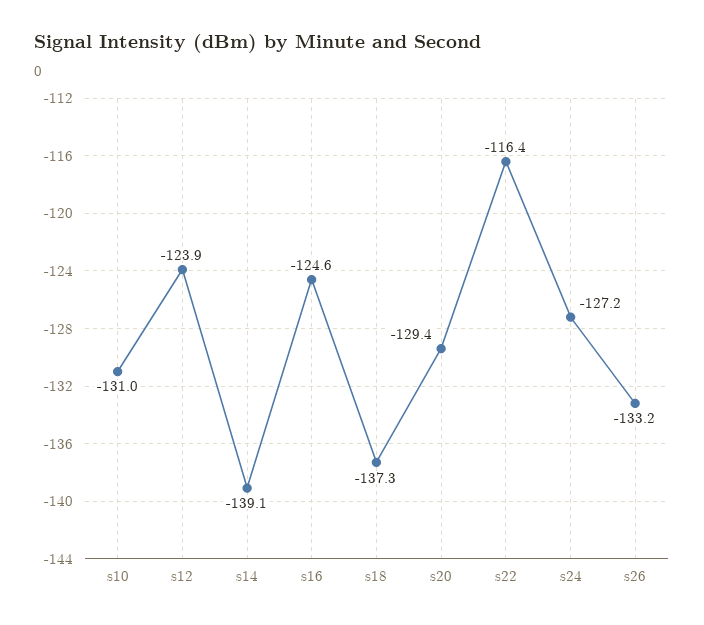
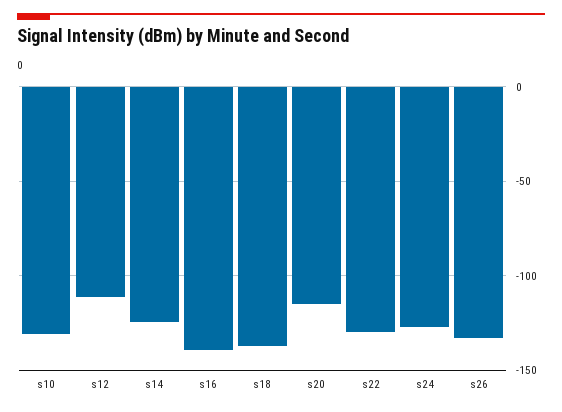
  {
    "s10": -131,
-   "s12": -123.9,
+   "s12": -110,
-   "s14": -139.1,
+   "s14": -125,
-   "s16": -124.6,
+   "s16": -140,
    "s18": -137.3,
-   "s20": -129.4,
+   "s20": -115,
-   "s22": -116.4,
+   "s22": -130,
    "s24": -127.2,
    "s26": -133.2
  }

